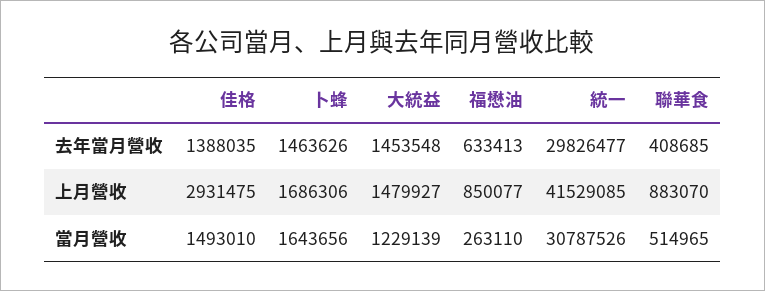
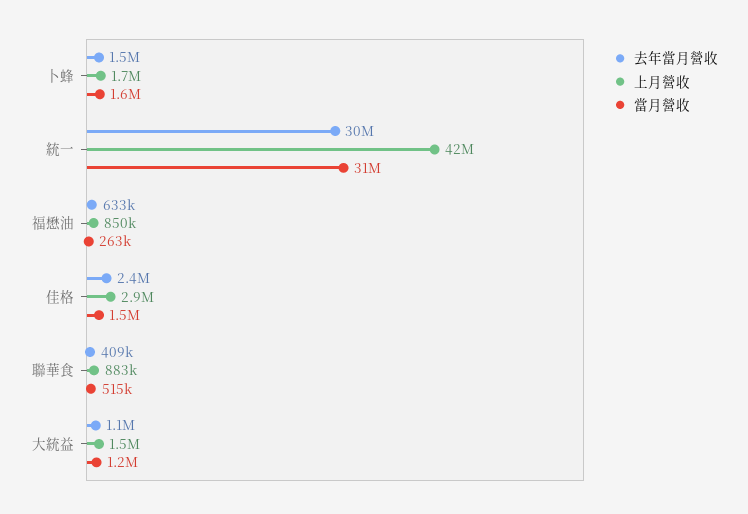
  {
    "去年當月營收": {
-     "佳格": 1388035,
+     "佳格": 2400000,
      "卜蜂": 1463626,
-     "大統益": 1453548,
+     "大統益": 1100000,
      "福懋油": 633413,
      "統一": 29826477,
      "聯華食": 408685
    },
    "上月營收": {
      "佳格": 2931475,
      "卜蜂": 1686306,
      "大統益": 1479927,
      "福懋油": 850077,
      "統一": 41529085,
      "聯華食": 883070
    },
    "當月營收": {
      "佳格": 1493010,
      "卜蜂": 1643656,
      "大統益": 1229139,
      "福懋油": 263110,
      "統一": 30787526,
      "聯華食": 514965
    }
  }

